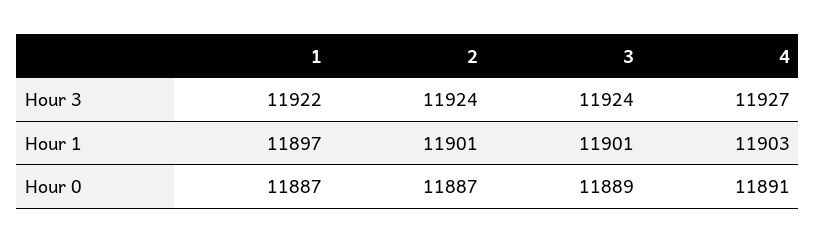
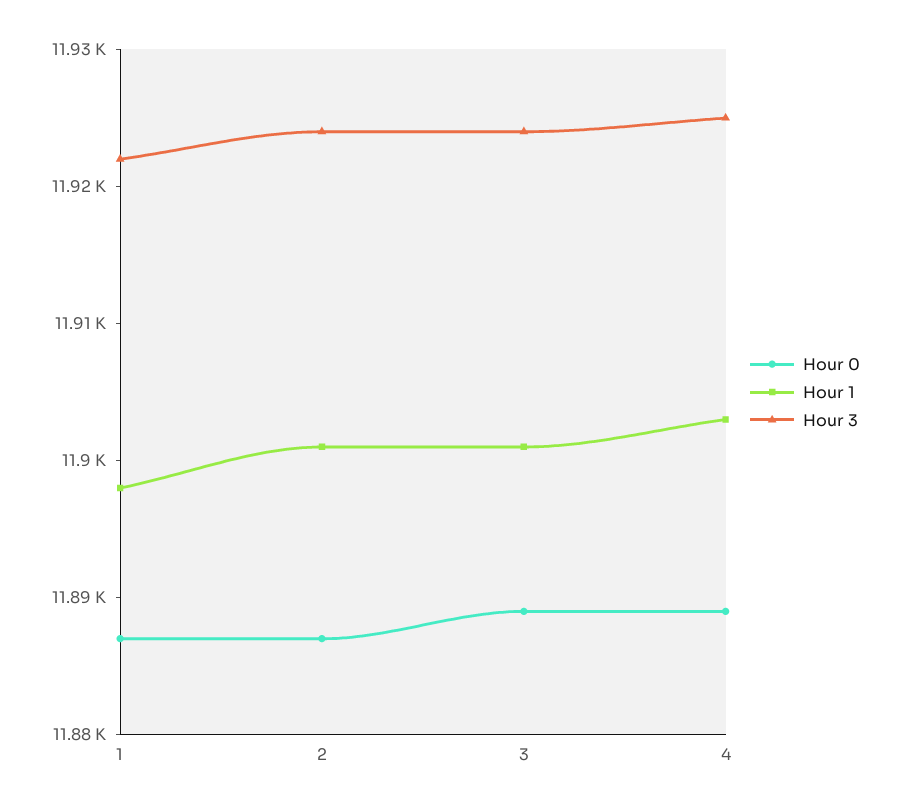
  {
    "Hour 3": {
      "1": 11922,
      "2": 11924,
      "3": 11924,
-     "4": 11927
+     "4": 11925
    },
    "Hour 1": {
-     "1": 11897,
+     "1": 11898,
      "2": 11901,
      "3": 11901,
      "4": 11903
    },
    "Hour 0": {
      "1": 11887,
      "2": 11887,
      "3": 11889,
-     "4": 11891
+     "4": 11889
    }
  }

